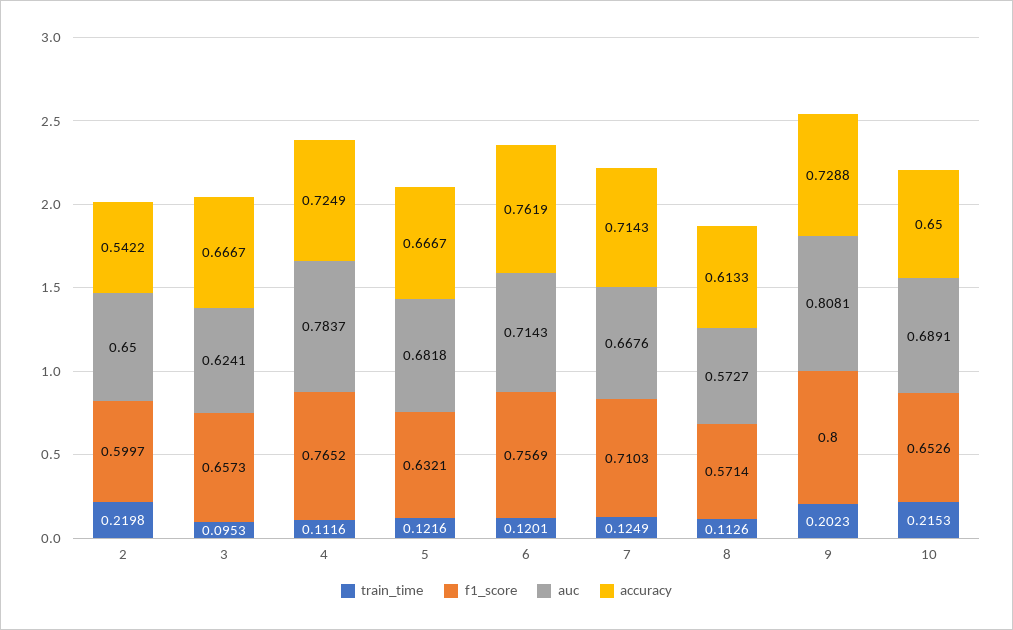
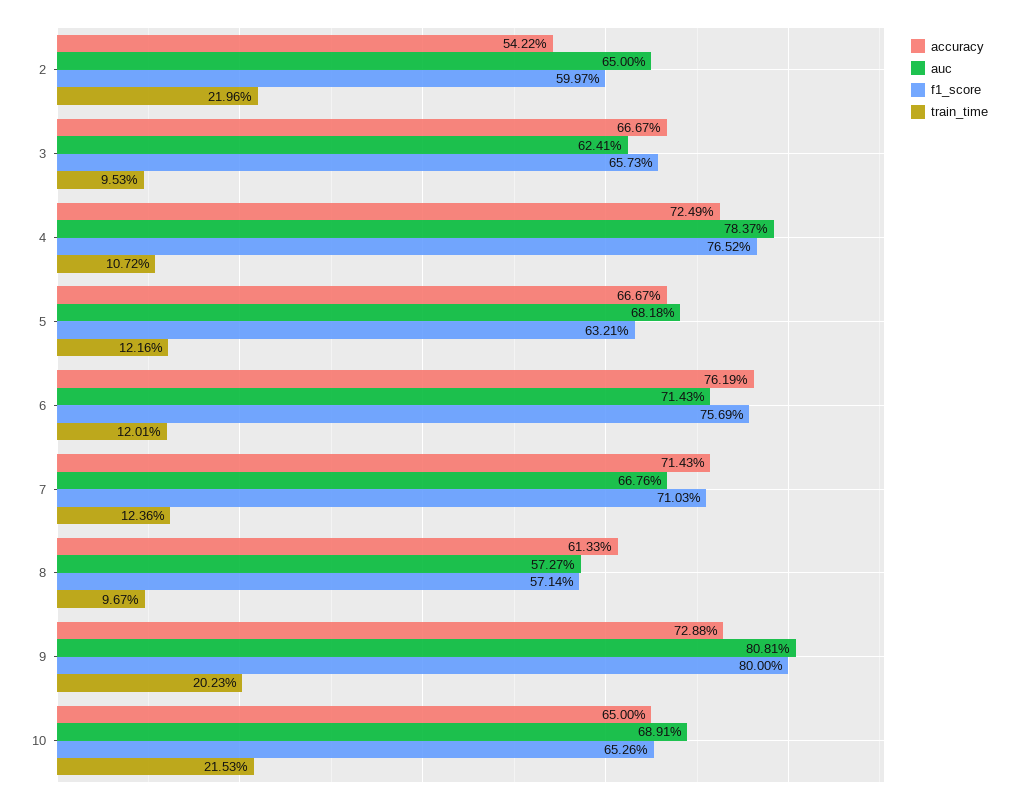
  {
    "train_time": {
-     "2": 0.2198,
+     "2": 0.2196,
      "3": 0.0953,
-     "4": 0.1116,
+     "4": 0.1072,
      "5": 0.1216,
      "6": 0.1201,
-     "7": 0.1249,
+     "7": 0.1236,
-     "8": 0.1126,
+     "8": 0.0967,
      "9": 0.2023,
      "10": 0.2153
    },
    "f1_score": {
      "2": 0.5997,
      "3": 0.6573,
      "4": 0.7652,
      "5": 0.6321,
      "6": 0.7569,
      "7": 0.7103,
      "8": 0.5714,
      "9": 0.8,
      "10": 0.6526
    },
    "auc": {
      "2": 0.65,
      "3": 0.6241,
      "4": 0.7837,
      "5": 0.6818,
      "6": 0.7143,
      "7": 0.6676,
      "8": 0.5727,
      "9": 0.8081,
      "10": 0.6891
    },
    "accuracy": {
      "2": 0.5422,
      "3": 0.6667,
      "4": 0.7249,
      "5": 0.6667,
      "6": 0.7619,
      "7": 0.7143,
      "8": 0.6133,
      "9": 0.7288,
      "10": 0.65
    }
  }

